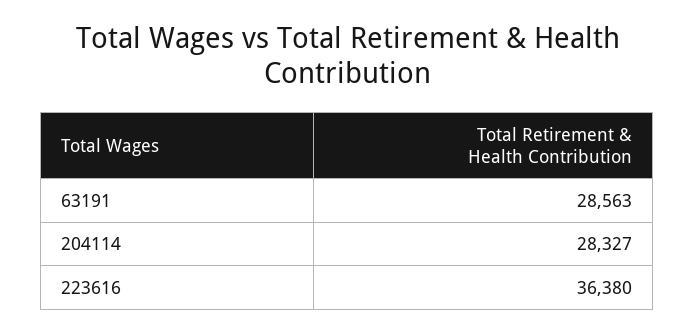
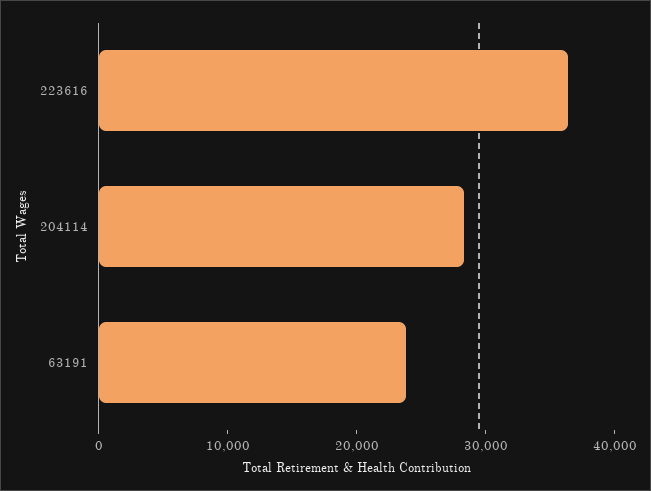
  {
-   "63191": 28563,
+   "63191": 24000,
    "204114": 28327,
    "223616": 36380
  }

